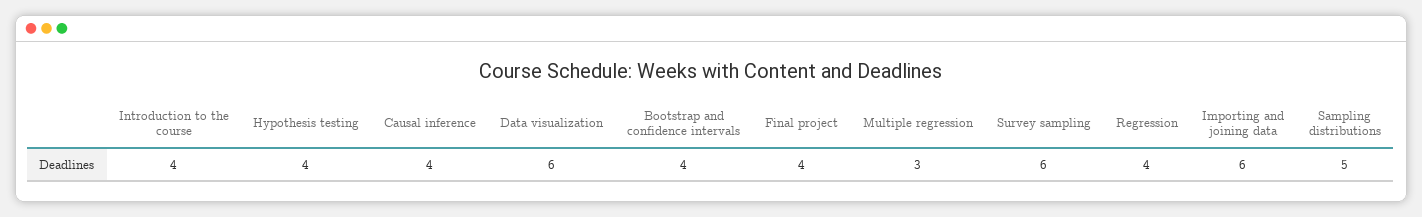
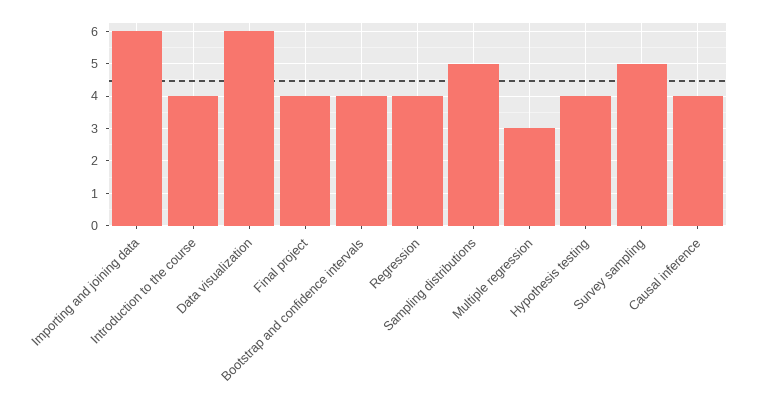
  {
    "Introduction to the course": 4,
    "Hypothesis testing": 4,
    "Causal inference": 4,
    "Data visualization": 6,
    "Bootstrap and confidence intervals": 4,
    "Final project": 4,
    "Multiple regression": 3,
-   "Survey sampling": 6,
+   "Survey sampling": 5,
    "Regression": 4,
    "Importing and joining data": 6,
    "Sampling distributions": 5
  }

